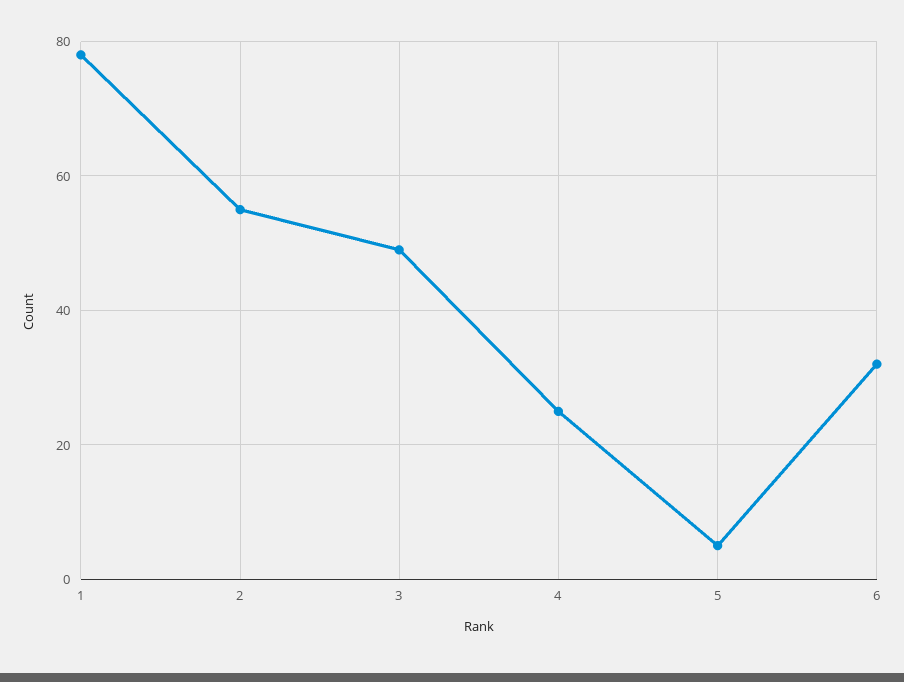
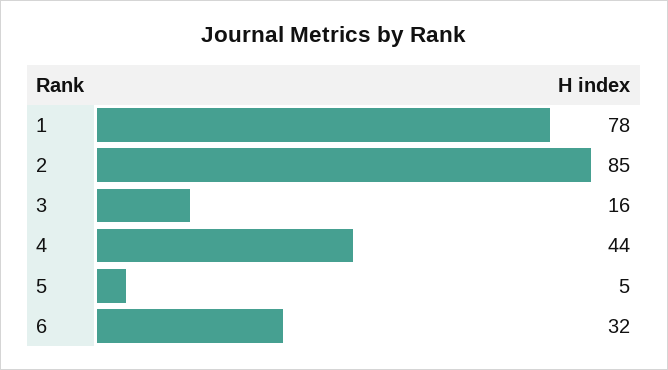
  {
    "1": 78,
-   "2": 55,
+   "2": 85,
-   "3": 50,
+   "3": 16,
-   "4": 25,
+   "4": 44,
    "5": 5,
    "6": 32
  }

